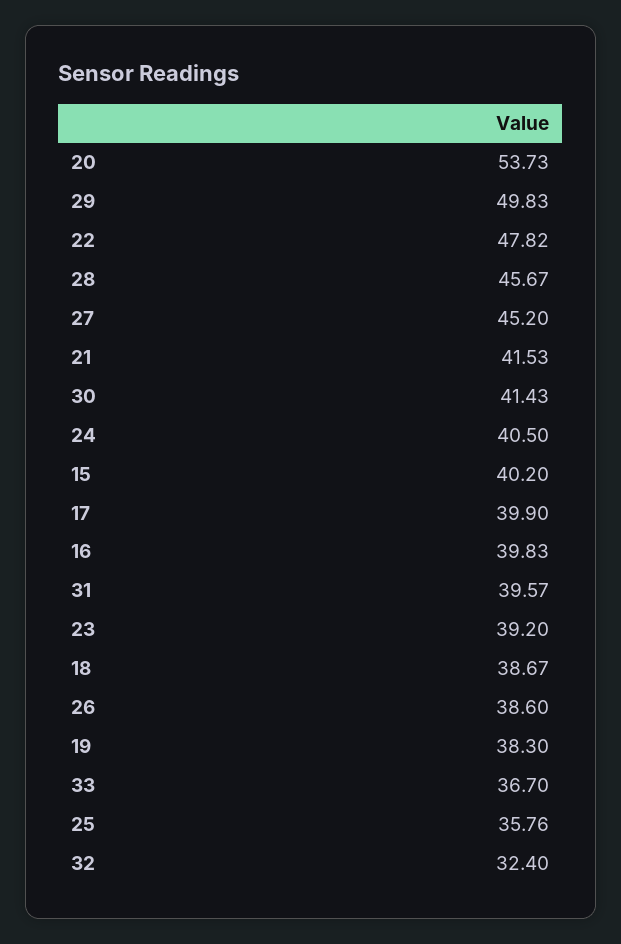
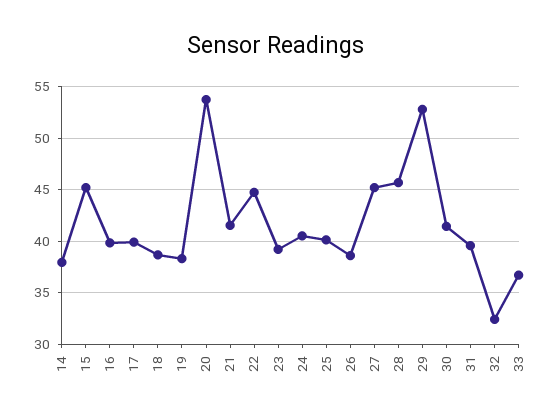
  {
    "20": 53.73,
-   "29": 49.83,
+   "29": 53,
-   "22": 47.82,
+   "22": 45,
    "28": 45.67,
    "27": 45.2,
    "21": 41.53,
    "30": 41.43,
    "24": 40.5,
-   "15": 40.2,
+   "15": 45,
    "17": 39.9,
    "16": 39.83,
    "31": 39.57,
    "23": 39.2,
    "18": 38.67,
    "26": 38.6,
    "19": 38.3,
    "33": 36.7,
-   "25": 35.76,
+   "25": 40,
-   "32": 32.4
+   "32": 32.4,
+   "14": 38
  }

